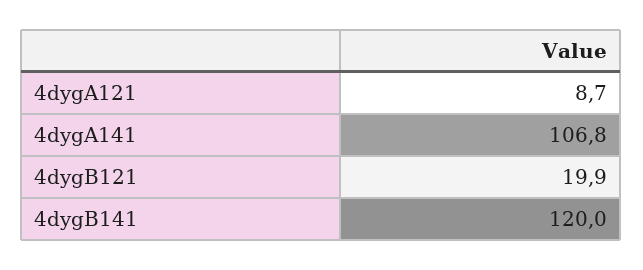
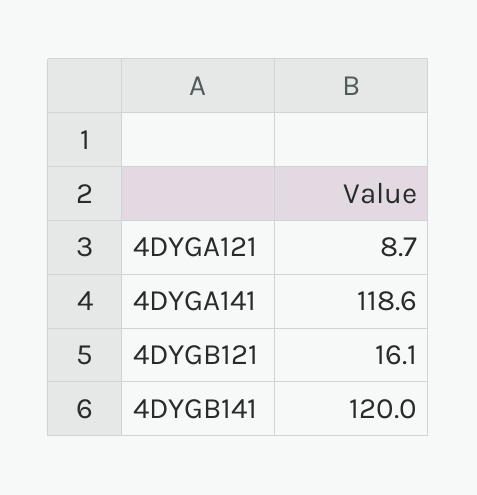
  {
    "4dygA121": 8.7,
-   "4dygA141": 106.8,
+   "4dygA141": 118.6,
-   "4dygB121": 19.9,
+   "4dygB121": 16.1,
    "4dygB141": 120
  }

